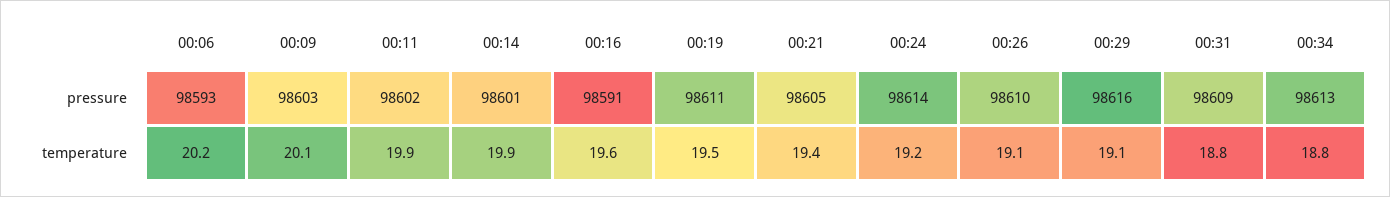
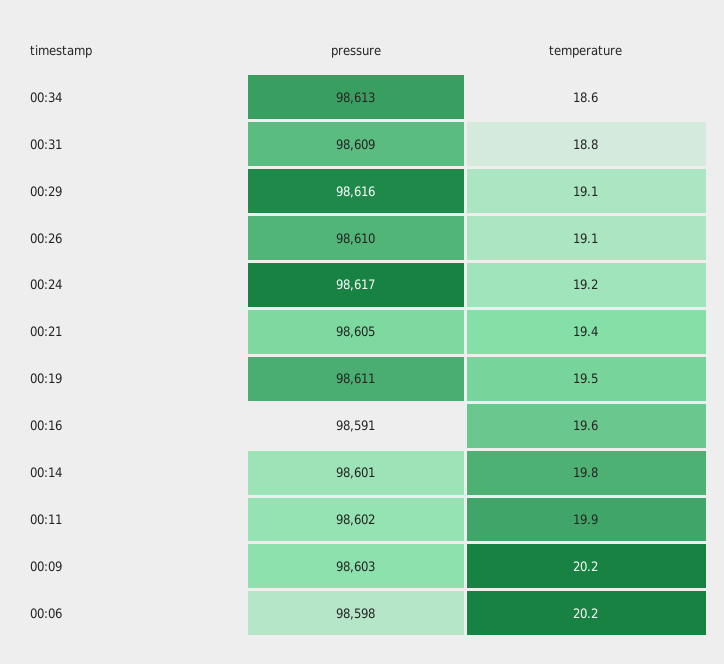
  {
    "00:06": {
-     "pressure": 98593,
+     "pressure": 98598,
      "temperature": 20.2
    },
    "00:09": {
      "pressure": 98603,
-     "temperature": 20.1
+     "temperature": 20.2
    },
    "00:11": {
      "pressure": 98602,
      "temperature": 19.9
    },
    "00:14": {
      "pressure": 98601,
-     "temperature": 19.9
+     "temperature": 19.8
    },
    "00:16": {
      "pressure": 98591,
      "temperature": 19.6
    },
    "00:19": {
      "pressure": 98611,
      "temperature": 19.5
    },
    "00:21": {
      "pressure": 98605,
      "temperature": 19.4
    },
    "00:24": {
-     "pressure": 98614,
+     "pressure": 98617,
      "temperature": 19.2
    },
    "00:26": {
      "pressure": 98610,
      "temperature": 19.1
    },
    "00:29": {
      "pressure": 98616,
      "temperature": 19.1
    },
    "00:31": {
      "pressure": 98609,
      "temperature": 18.8
    },
    "00:34": {
      "pressure": 98613,
-     "temperature": 18.8
+     "temperature": 18.6
    }
  }

